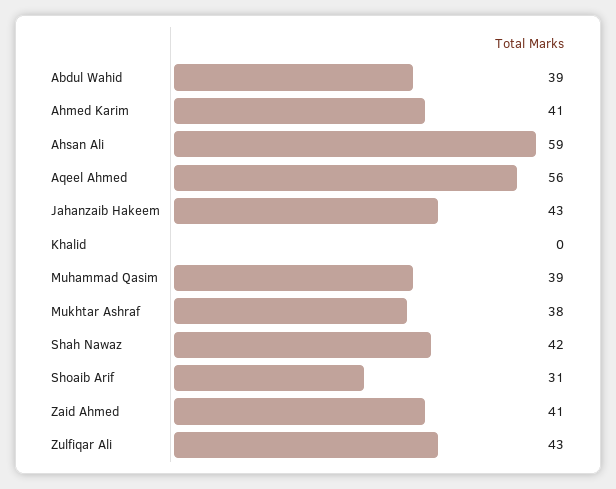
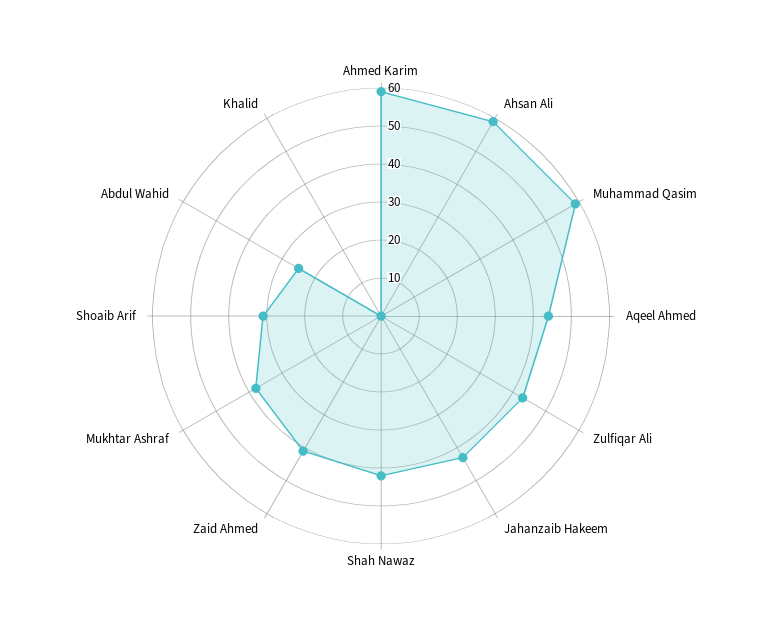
  {
-   "Abdul Wahid": 39,
+   "Abdul Wahid": 25,
-   "Ahmed Karim": 41,
+   "Ahmed Karim": 60,
    "Ahsan Ali": 59,
-   "Aqeel Ahmed": 56,
+   "Aqeel Ahmed": 45,
    "Jahanzaib Hakeem": 43,
    "Khalid": 0,
-   "Muhammad Qasim": 39,
+   "Muhammad Qasim": 60,
    "Mukhtar Ashraf": 38,
    "Shah Nawaz": 42,
    "Shoaib Arif": 31,
    "Zaid Ahmed": 41,
    "Zulfiqar Ali": 43
  }

